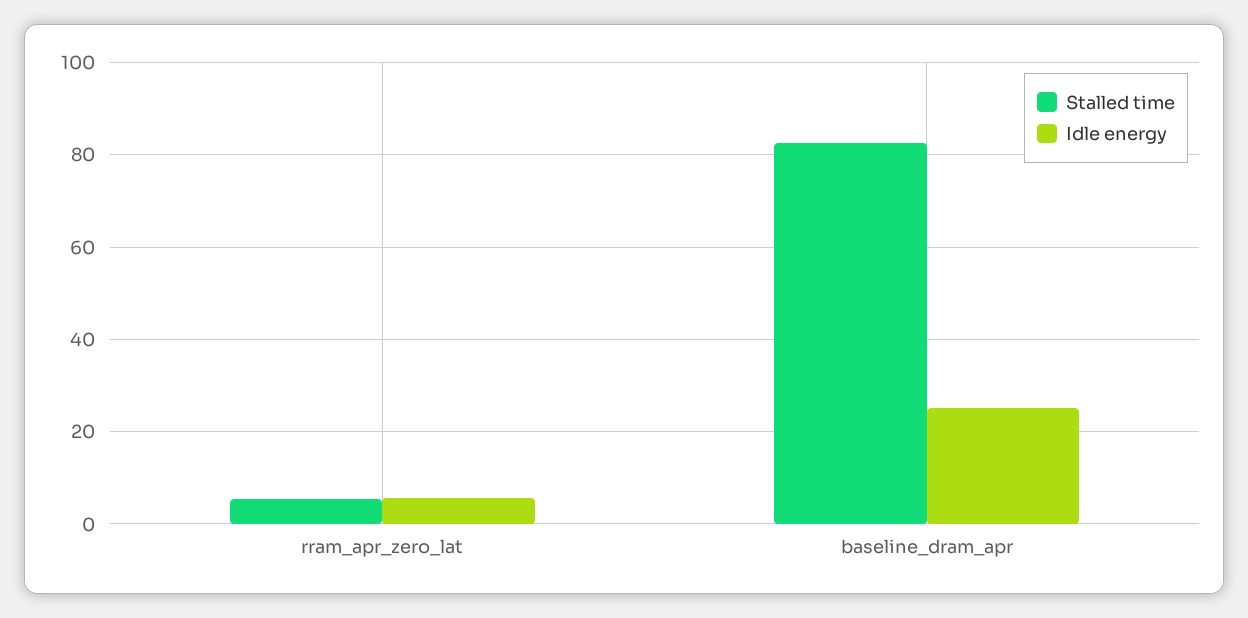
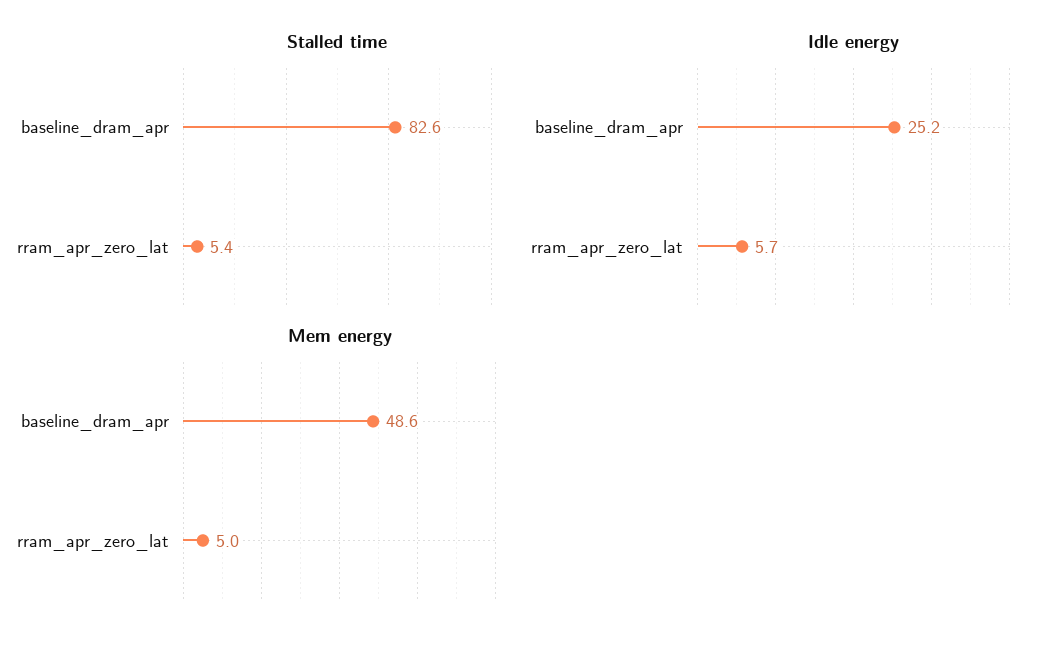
  {
    "Stalled time": {
      "rram_apr_zero_lat": 5.4,
      "baseline_dram_apr": 82.6
    },
    "Idle energy": {
      "rram_apr_zero_lat": 5.7,
      "baseline_dram_apr": 25.2
-   }
+   },
+   "Mem energy": {
+     "baseline_dram_apr": 48.6,
+     "rram_apr_zero_lat": 5
+   }
  }

